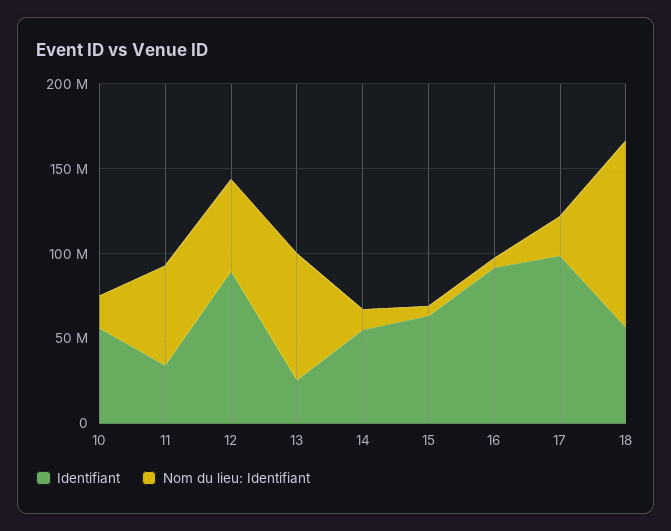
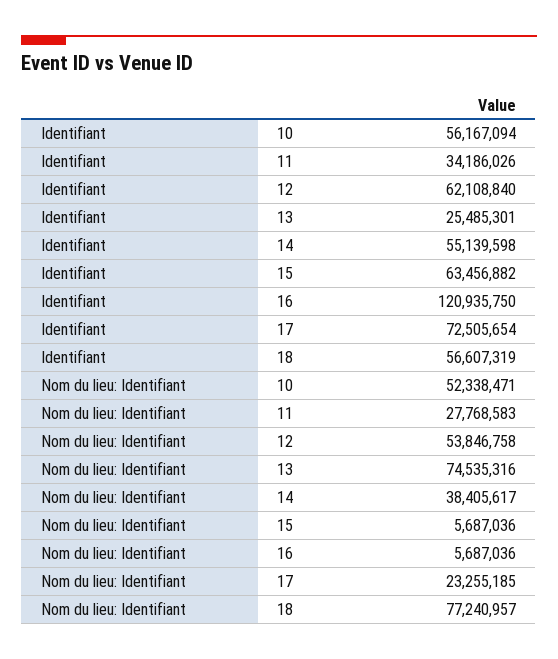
  {
    "Identifiant": {
      "10": 56167094,
      "11": 34186026,
-     "12": 90000000,
+     "12": 62108840,
      "13": 25485301,
      "14": 55139598,
      "15": 63456882,
-     "16": 90000000,
+     "16": 120935750,
-     "17": 100000000,
+     "17": 72505654,
      "18": 56607319
    },
    "Nom du lieu: Identifiant": {
-     "10": 20000000,
+     "10": 52338471,
-     "11": 60000000,
+     "11": 27768583,
      "12": 53846758,
      "13": 74535316,
-     "14": 10000000,
+     "14": 38405617,
      "15": 5687036,
      "16": 5687036,
      "17": 23255185,
-     "18": 110000000
+     "18": 77240957
    }
  }

